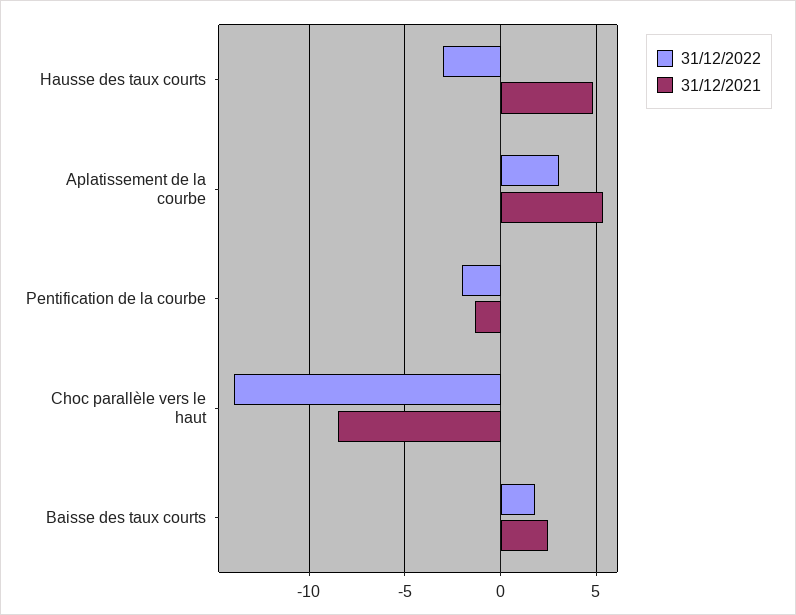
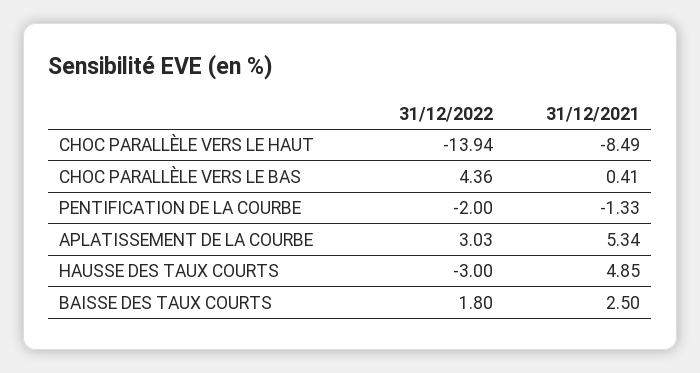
  {
    "31/12/2022": {
      "Hausse des taux courts": -3,
      "Aplatissement de la courbe": 3.03,
      "Pentification de la courbe": -2,
      "Choc parallèle vers le haut": -13.94,
-     "Baisse des taux courts": 1.8
+     "Baisse des taux courts": 1.8,
+     "CHOC PARALLÈLE VERS LE BAS": 4.36
    },
    "31/12/2021": {
      "Hausse des taux courts": 4.85,
      "Aplatissement de la courbe": 5.34,
      "Pentification de la courbe": -1.33,
      "Choc parallèle vers le haut": -8.49,
-     "Baisse des taux courts": 2.5
+     "Baisse des taux courts": 2.5,
+     "CHOC PARALLÈLE VERS LE BAS": 0.41
    }
  }

